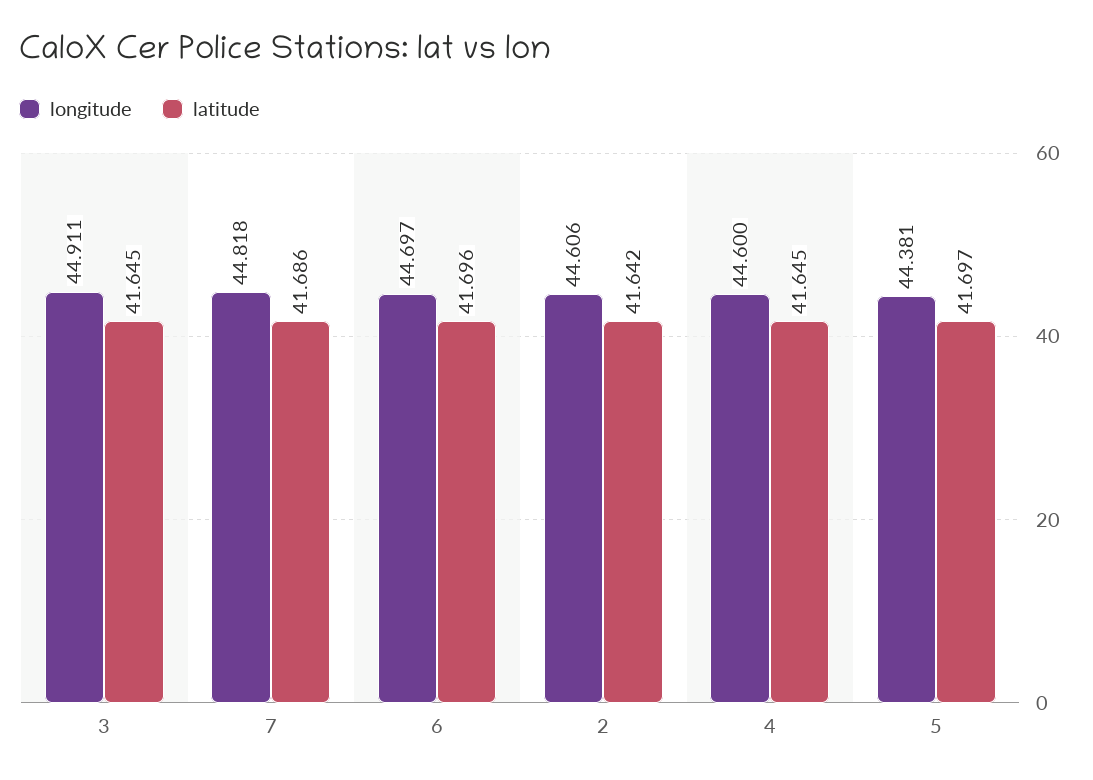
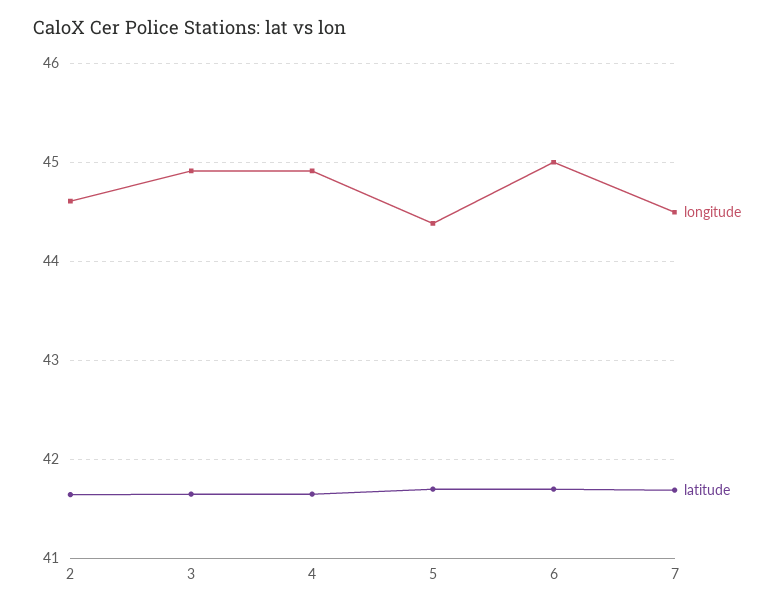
  {
    "longitude": {
      "3": 44.911,
-     "7": 44.818,
+     "7": 44.5,
-     "6": 44.697,
+     "6": 45,
      "2": 44.606,
-     "4": 44.6,
+     "4": 44.9,
      "5": 44.381
    },
    "latitude": {
      "3": 41.645,
      "7": 41.686,
      "6": 41.696,
      "2": 41.642,
      "4": 41.645,
      "5": 41.697
    }
  }

